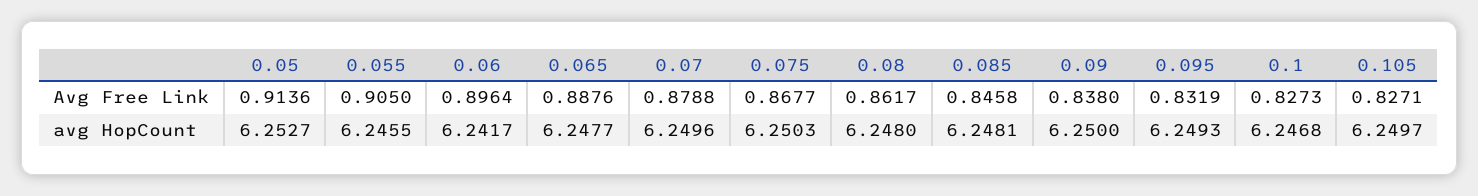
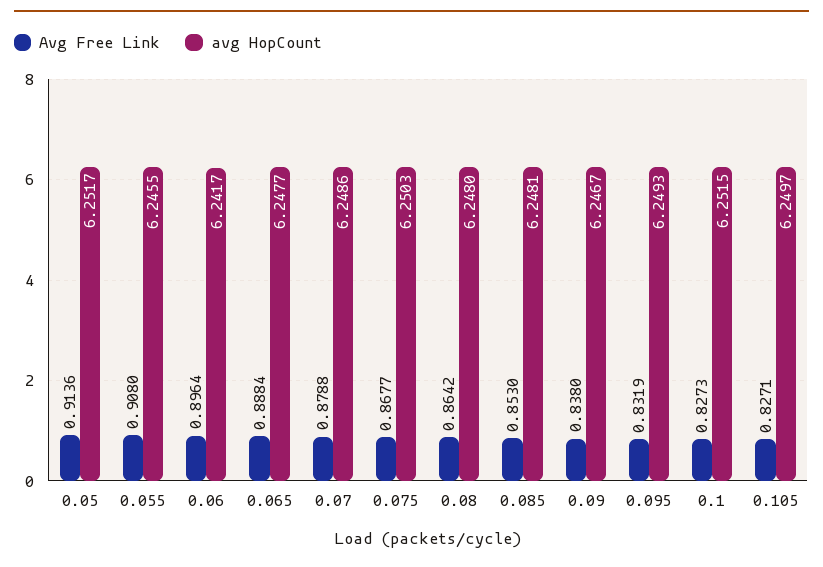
  {
    "Avg Free Link": {
      "0.05": 0.9136,
-     "0.055": 0.905,
+     "0.055": 0.908,
      "0.06": 0.8964,
-     "0.065": 0.8876,
+     "0.065": 0.8884,
      "0.07": 0.8788,
      "0.075": 0.8677,
-     "0.08": 0.8617,
+     "0.08": 0.8642,
-     "0.085": 0.8458,
+     "0.085": 0.853,
      "0.09": 0.838,
      "0.095": 0.8319,
      "0.1": 0.8273,
      "0.105": 0.8271
    },
    "avg HopCount": {
-     "0.05": 6.2527,
+     "0.05": 6.2517,
      "0.055": 6.2455,
      "0.06": 6.2417,
      "0.065": 6.2477,
-     "0.07": 6.2496,
+     "0.07": 6.2486,
      "0.075": 6.2503,
      "0.08": 6.248,
      "0.085": 6.2481,
-     "0.09": 6.25,
+     "0.09": 6.2467,
      "0.095": 6.2493,
-     "0.1": 6.2468,
+     "0.1": 6.2515,
      "0.105": 6.2497
    }
  }

